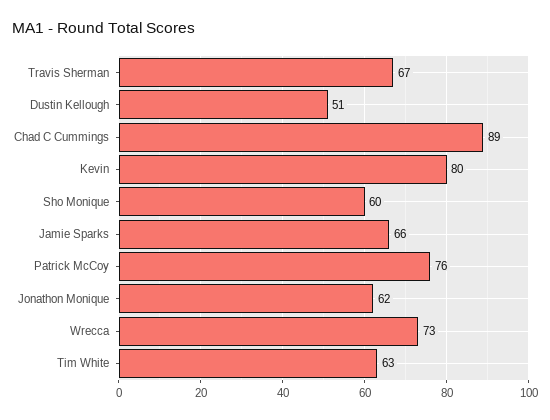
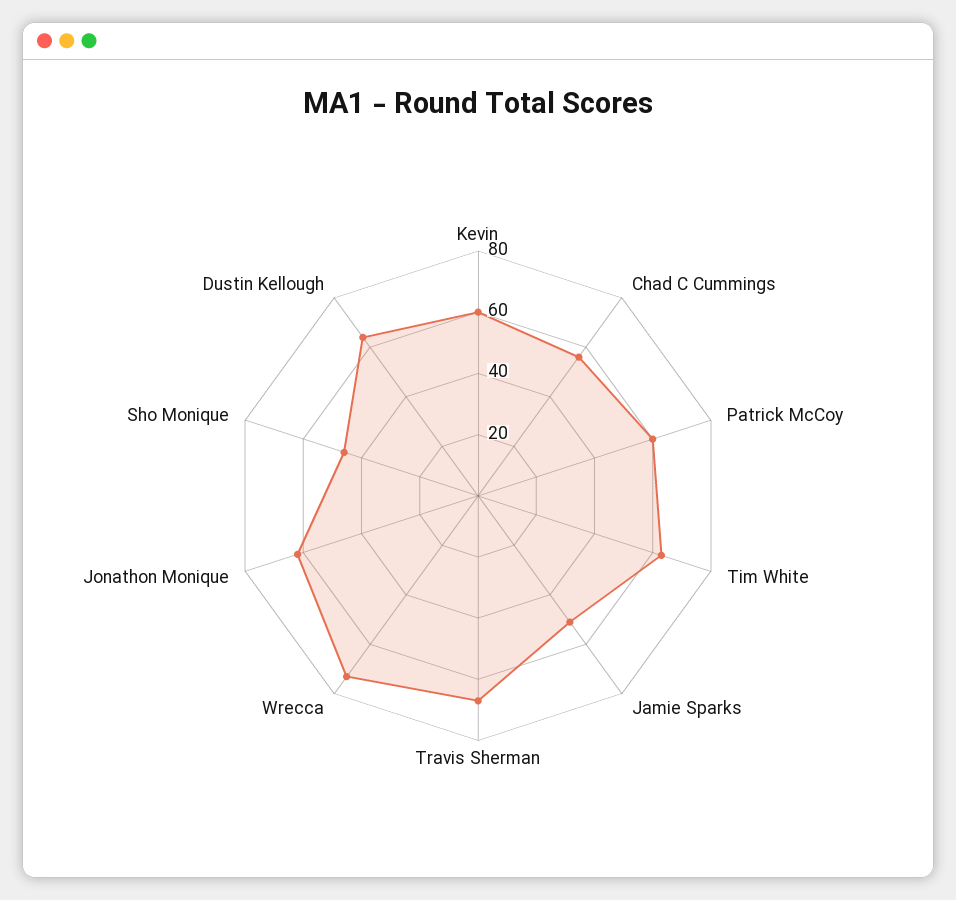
  {
    "Travis Sherman": 67,
-   "Dustin Kellough": 51,
+   "Dustin Kellough": 65,
-   "Chad C Cummings": 89,
+   "Chad C Cummings": 55,
-   "Kevin": 80,
+   "Kevin": 60,
-   "Sho Monique": 60,
+   "Sho Monique": 45,
-   "Jamie Sparks": 66,
+   "Jamie Sparks": 50,
-   "Patrick McCoy": 76,
+   "Patrick McCoy": 60,
    "Jonathon Monique": 62,
    "Wrecca": 73,
    "Tim White": 63
  }

